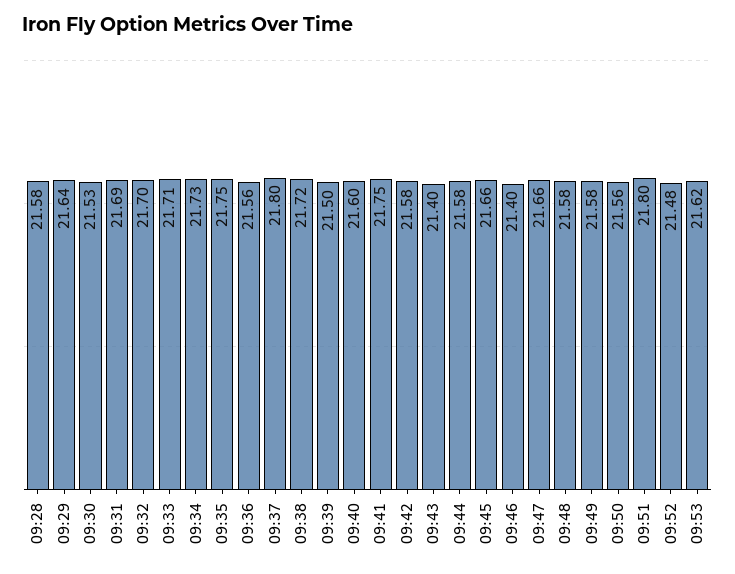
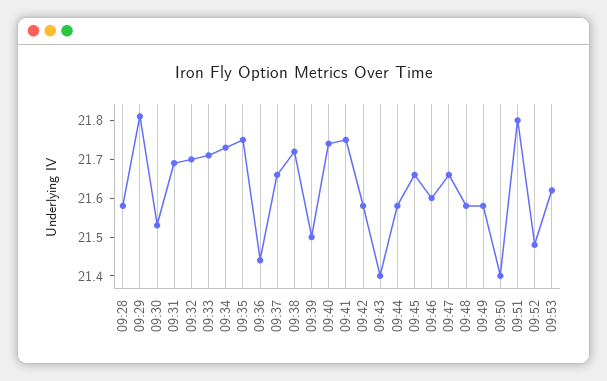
  {
    "09:28": 21.58,
-   "09:29": 21.64,
+   "09:29": 21.8,
    "09:30": 21.53,
    "09:31": 21.69,
    "09:32": 21.7,
    "09:33": 21.71,
    "09:34": 21.73,
    "09:35": 21.75,
-   "09:36": 21.56,
+   "09:36": 21.45,
-   "09:37": 21.8,
+   "09:37": 21.65,
    "09:38": 21.72,
    "09:39": 21.5,
-   "09:40": 21.6,
+   "09:40": 21.75,
    "09:41": 21.75,
    "09:42": 21.58,
    "09:43": 21.4,
    "09:44": 21.58,
    "09:45": 21.66,
-   "09:46": 21.4,
+   "09:46": 21.6,
    "09:47": 21.66,
    "09:48": 21.58,
    "09:49": 21.58,
-   "09:50": 21.56,
+   "09:50": 21.4,
    "09:51": 21.8,
    "09:52": 21.48,
    "09:53": 21.62
  }

